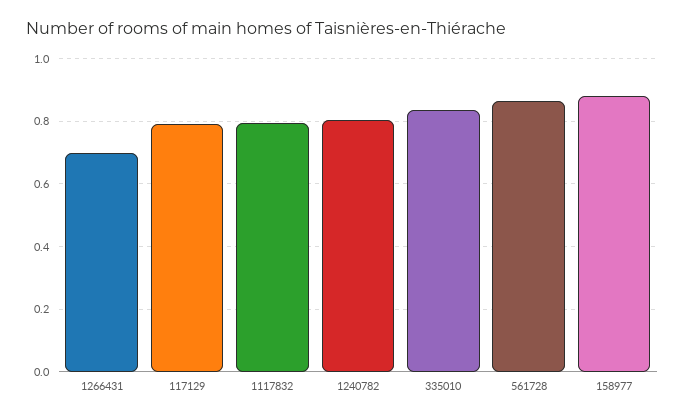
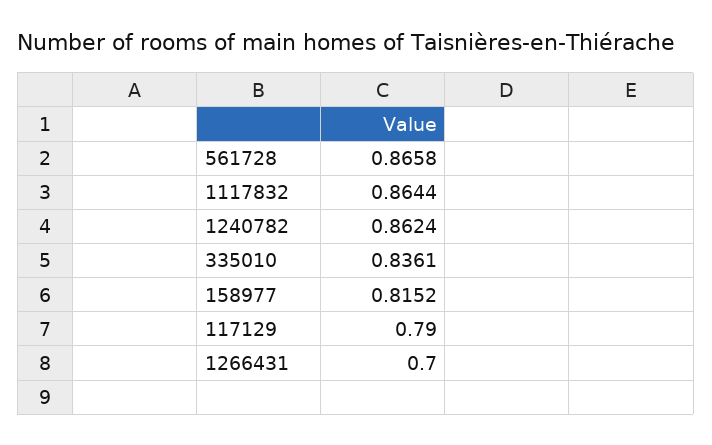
  {
    "1266431": 0.7,
    "117129": 0.79,
-   "1117832": 0.8,
+   "1117832": 0.8644,
-   "1240782": 0.8,
+   "1240782": 0.8624,
    "335010": 0.8361,
    "561728": 0.8658,
-   "158977": 0.88
+   "158977": 0.8152
  }

